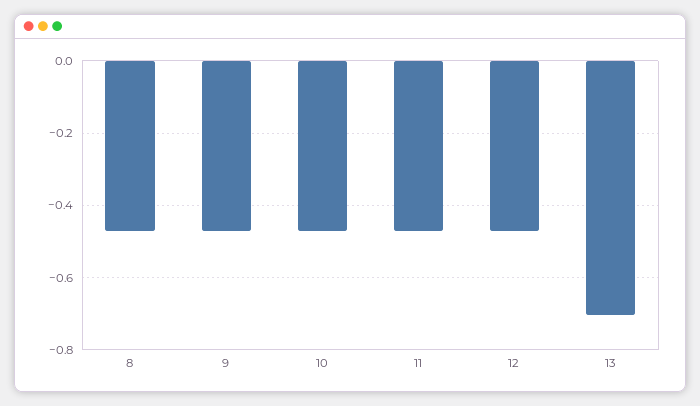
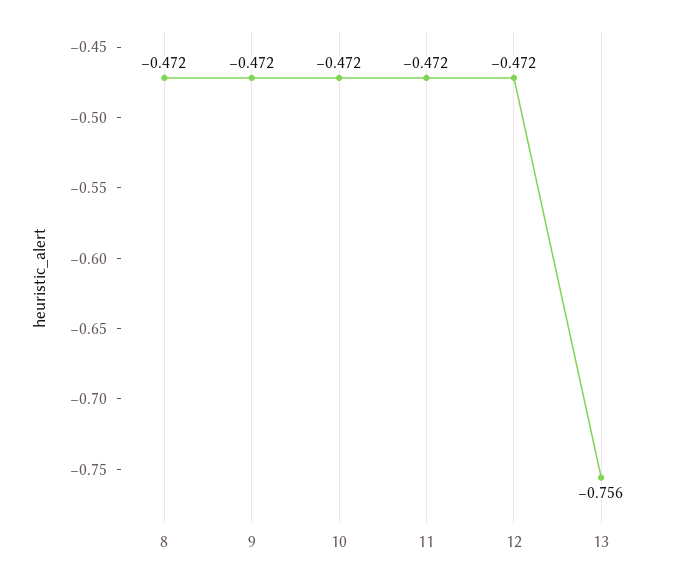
  {
    "8": -0.472,
    "9": -0.472,
    "10": -0.472,
    "11": -0.472,
    "12": -0.472,
-   "13": -0.7
+   "13": -0.756
  }

